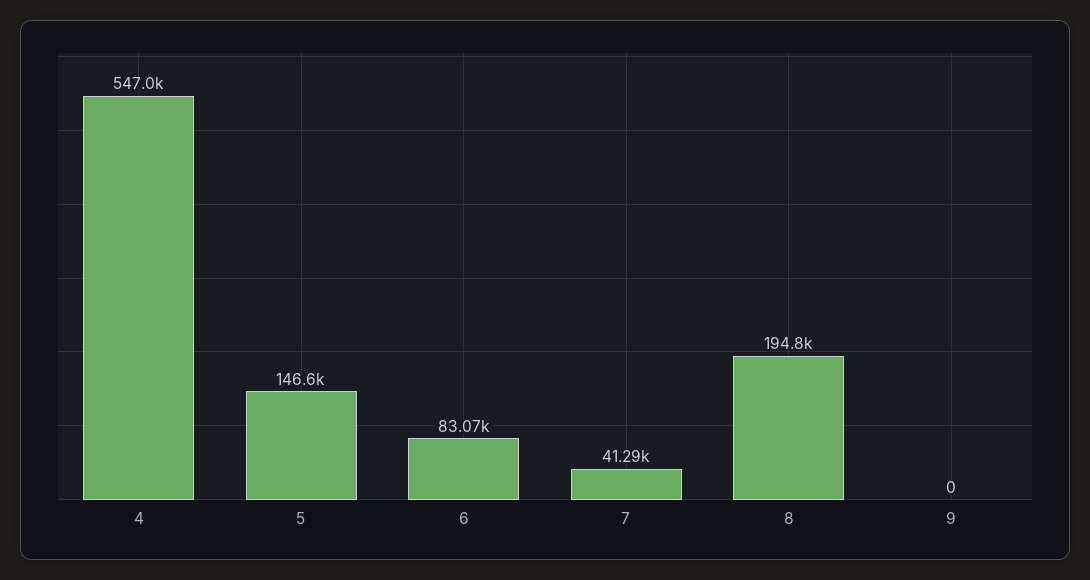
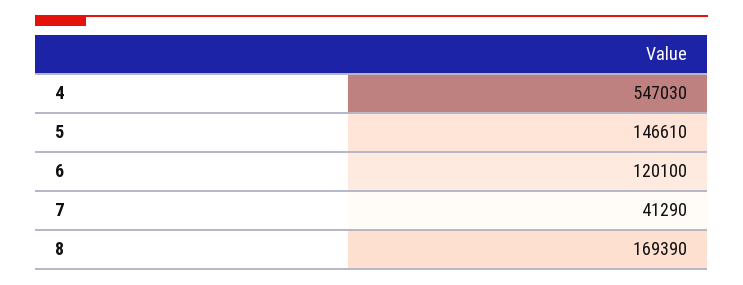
  {
    "4": 547030,
    "5": 146610,
-   "6": 83070,
+   "6": 120100,
    "7": 41290,
-   "8": 194800,
+   "8": 169390
-   "9": 0
  }

